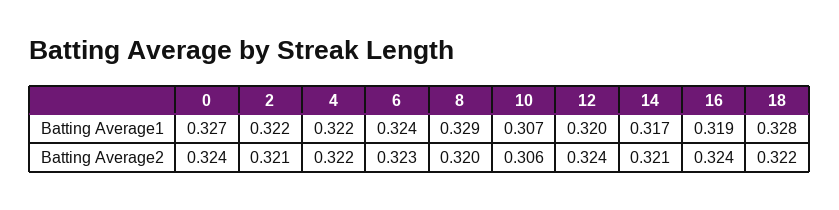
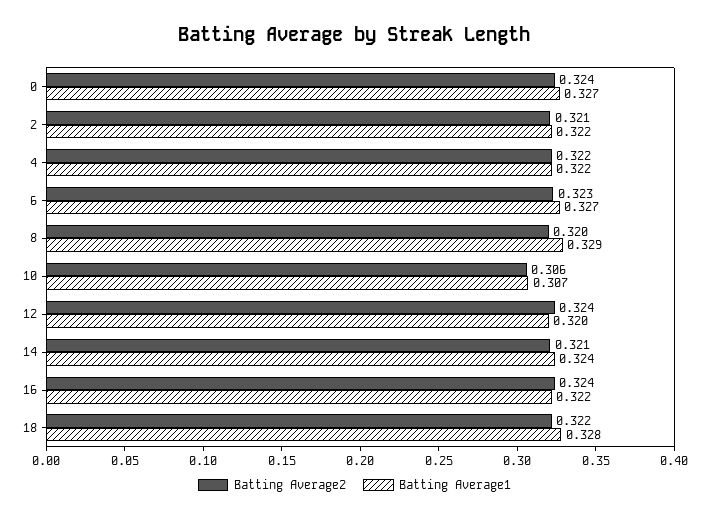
  {
    "Batting Average1": {
      "0": 0.327,
      "2": 0.322,
      "4": 0.322,
-     "6": 0.324,
+     "6": 0.327,
      "8": 0.329,
      "10": 0.307,
      "12": 0.32,
-     "14": 0.317,
+     "14": 0.324,
-     "16": 0.319,
+     "16": 0.322,
      "18": 0.328
    },
    "Batting Average2": {
      "0": 0.324,
      "2": 0.321,
      "4": 0.322,
      "6": 0.323,
      "8": 0.32,
      "10": 0.306,
      "12": 0.324,
      "14": 0.321,
      "16": 0.324,
      "18": 0.322
    }
  }

